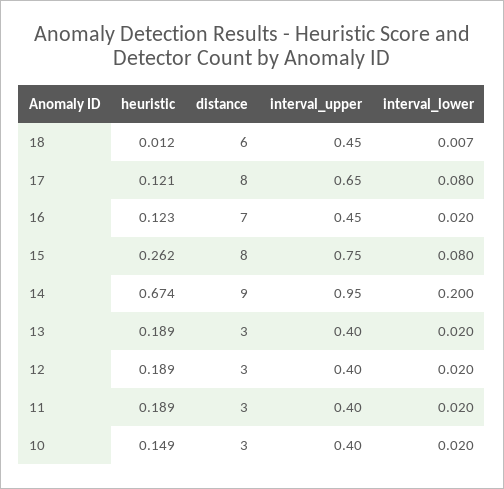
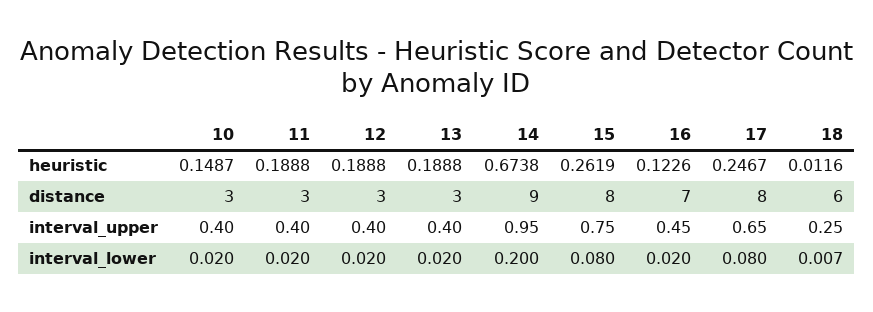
  {
    "heuristic": {
      "18": 0.0116,
-     "17": 0.121,
+     "17": 0.2467,
      "16": 0.1226,
      "15": 0.2619,
      "14": 0.6738,
      "13": 0.1888,
      "12": 0.1888,
      "11": 0.1888,
      "10": 0.1487
    },
    "distance": {
      "18": 6,
      "17": 8,
      "16": 7,
      "15": 8,
      "14": 9,
      "13": 3,
      "12": 3,
      "11": 3,
      "10": 3
    },
    "interval_upper": {
-     "18": 0.45,
+     "18": 0.25,
      "17": 0.65,
      "16": 0.45,
      "15": 0.75,
      "14": 0.95,
      "13": 0.4,
      "12": 0.4,
      "11": 0.4,
      "10": 0.4
    },
    "interval_lower": {
      "18": 0.007,
      "17": 0.08,
      "16": 0.02,
      "15": 0.08,
      "14": 0.2,
      "13": 0.02,
      "12": 0.02,
      "11": 0.02,
      "10": 0.02
    }
  }

